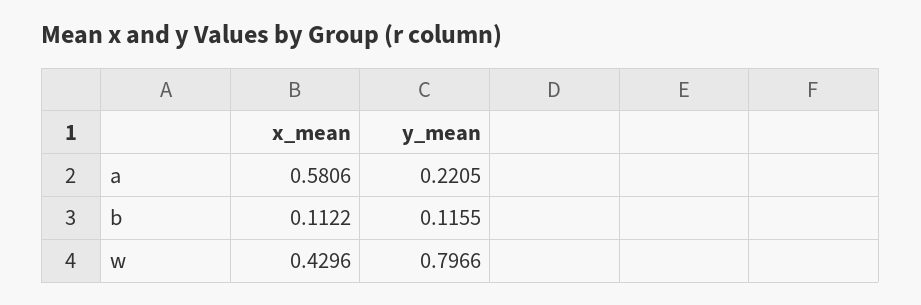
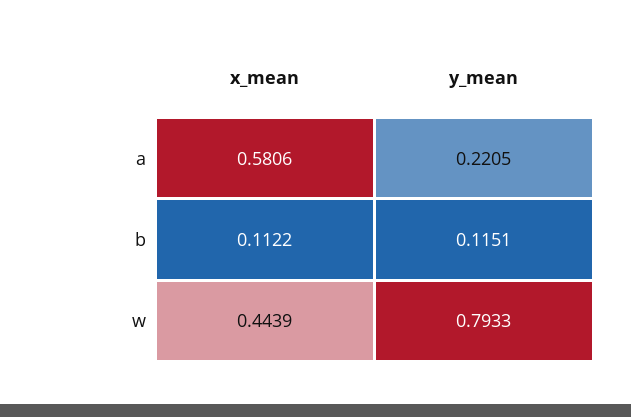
  {
    "x_mean": {
      "a": 0.5806,
      "b": 0.1122,
-     "w": 0.4296
+     "w": 0.4439
    },
    "y_mean": {
      "a": 0.2205,
-     "b": 0.1155,
+     "b": 0.1151,
-     "w": 0.7966
+     "w": 0.7933
    }
  }

